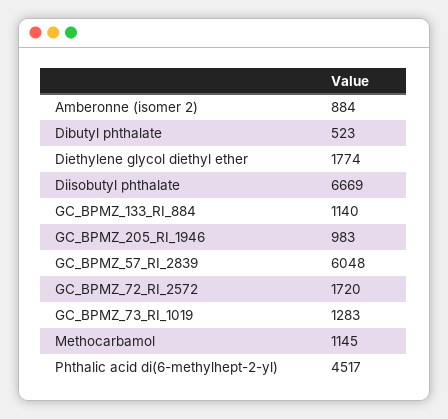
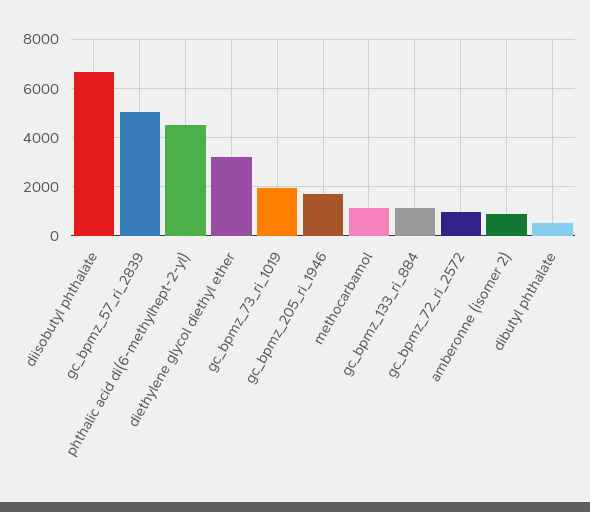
  {
    "Amberonne (isomer 2)": 884,
    "Dibutyl phthalate": 523,
-   "Diethylene glycol diethyl ether": 1774,
+   "Diethylene glycol diethyl ether": 3250,
    "Diisobutyl phthalate": 6669,
    "GC_BPMZ_133_RI_884": 1140,
-   "GC_BPMZ_205_RI_1946": 983,
+   "GC_BPMZ_205_RI_1946": 1750,
-   "GC_BPMZ_57_RI_2839": 6048,
+   "GC_BPMZ_57_RI_2839": 5000,
-   "GC_BPMZ_72_RI_2572": 1720,
+   "GC_BPMZ_72_RI_2572": 1000,
-   "GC_BPMZ_73_RI_1019": 1283,
+   "GC_BPMZ_73_RI_1019": 2000,
    "Methocarbamol": 1145,
    "Phthalic acid di(6-methylhept-2-yl)": 4517
  }

